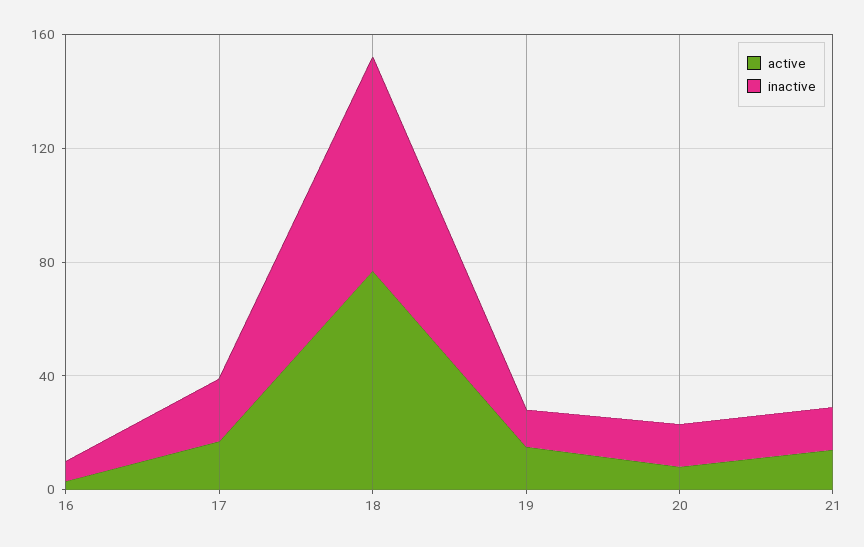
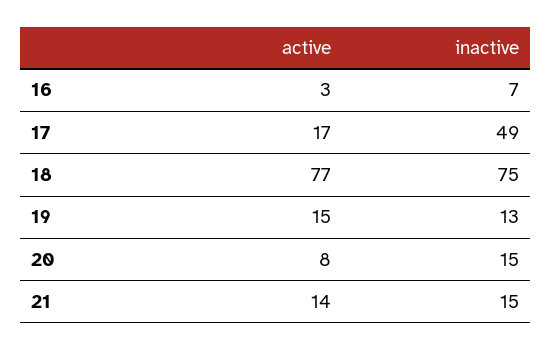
  {
    "active": {
      "16": 3,
      "17": 17,
      "18": 77,
      "19": 15,
      "20": 8,
      "21": 14
    },
    "inactive": {
      "16": 7,
-     "17": 20,
+     "17": 49,
      "18": 75,
      "19": 13,
      "20": 15,
      "21": 15
    }
  }

